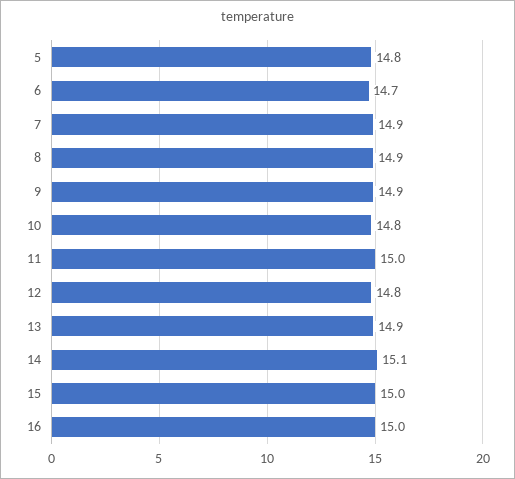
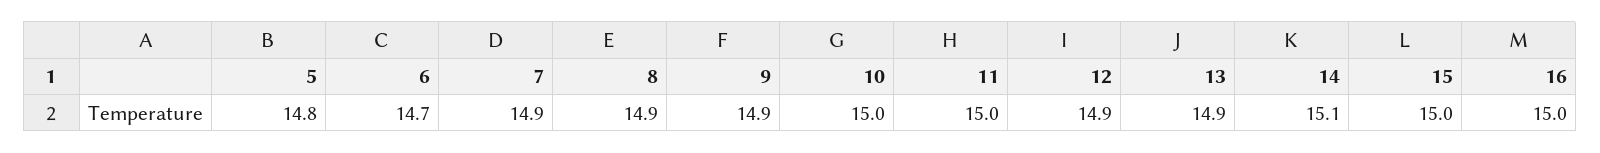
  {
    "5": 14.8,
    "6": 14.7,
    "7": 14.9,
    "8": 14.9,
    "9": 14.9,
-   "10": 14.8,
+   "10": 15,
    "11": 15,
-   "12": 14.8,
+   "12": 14.9,
    "13": 14.9,
    "14": 15.1,
    "15": 15,
    "16": 15
  }

